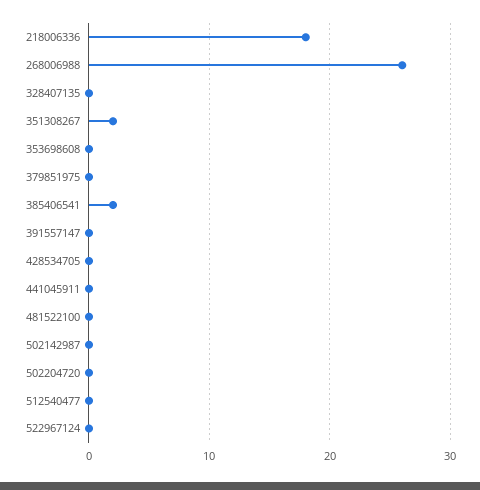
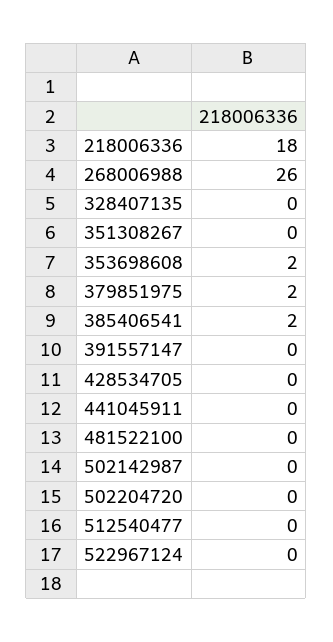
  {
    "218006336": 18,
    "268006988": 26,
    "328407135": 0,
-   "351308267": 2,
+   "351308267": 0,
-   "353698608": 0,
+   "353698608": 2,
-   "379851975": 0,
+   "379851975": 2,
    "385406541": 2,
    "391557147": 0,
    "428534705": 0,
    "441045911": 0,
    "481522100": 0,
    "502142987": 0,
    "502204720": 0,
    "512540477": 0,
    "522967124": 0
  }

